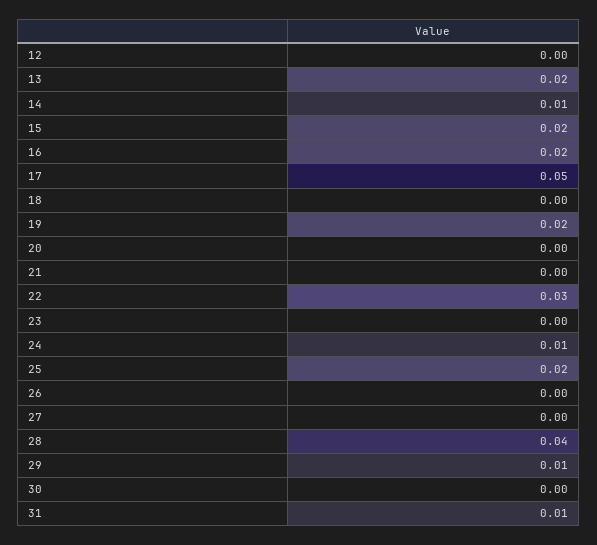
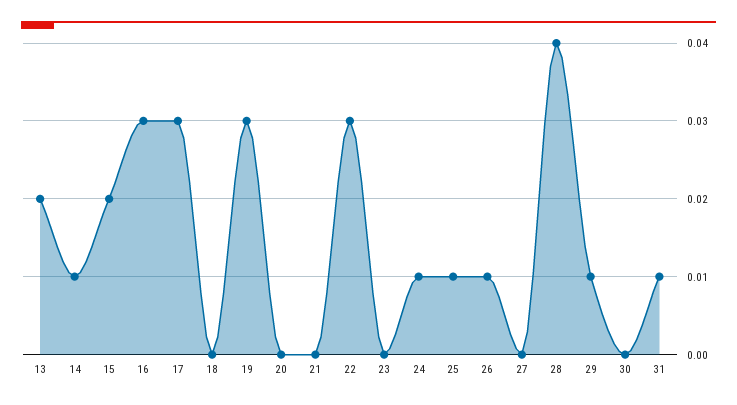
  {
-   "12": 0,
    "13": 0.02,
    "14": 0.01,
    "15": 0.02,
-   "16": 0.02,
+   "16": 0.03,
-   "17": 0.05,
+   "17": 0.03,
    "18": 0,
-   "19": 0.02,
+   "19": 0.03,
    "20": 0,
    "21": 0,
    "22": 0.03,
    "23": 0,
    "24": 0.01,
-   "25": 0.02,
+   "25": 0.01,
-   "26": 0,
+   "26": 0.01,
    "27": 0,
    "28": 0.04,
    "29": 0.01,
    "30": 0,
    "31": 0.01
  }

